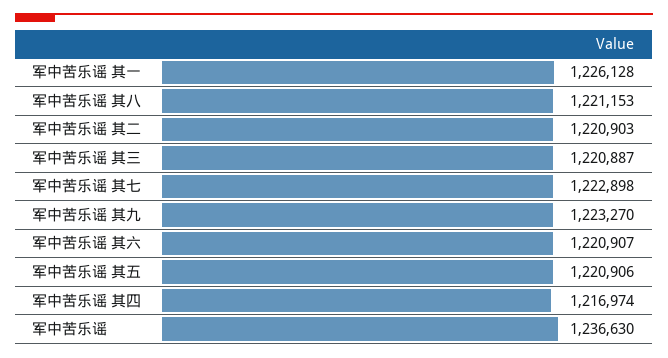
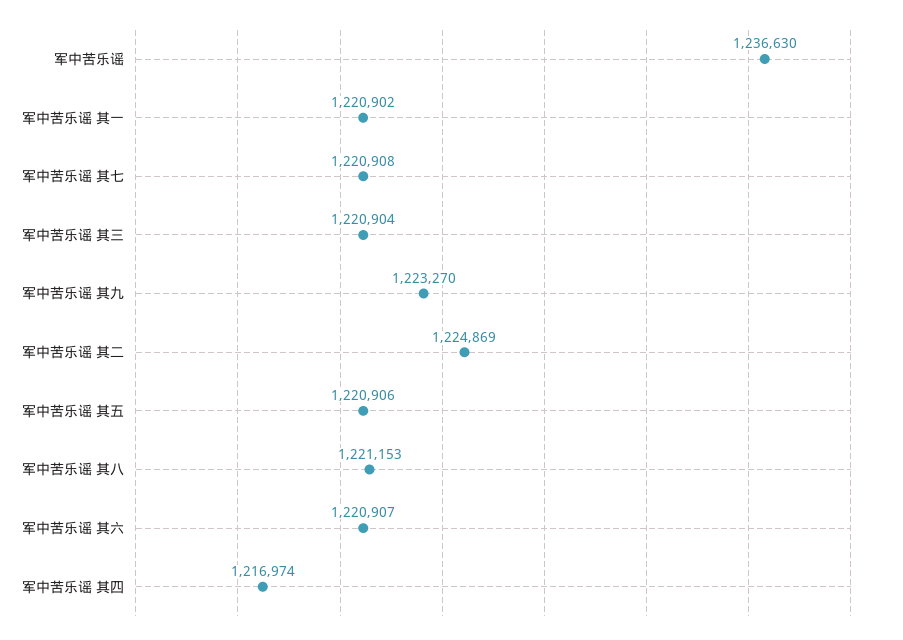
  {
-   "军中苦乐谣 其一": 1226128,
+   "军中苦乐谣 其一": 1220902,
    "军中苦乐谣 其八": 1221153,
-   "军中苦乐谣 其二": 1220903,
+   "军中苦乐谣 其二": 1224869,
-   "军中苦乐谣 其三": 1220887,
+   "军中苦乐谣 其三": 1220904,
-   "军中苦乐谣 其七": 1222898,
+   "军中苦乐谣 其七": 1220908,
    "军中苦乐谣 其九": 1223270,
    "军中苦乐谣 其六": 1220907,
    "军中苦乐谣 其五": 1220906,
    "军中苦乐谣 其四": 1216974,
    "军中苦乐谣": 1236630
  }

